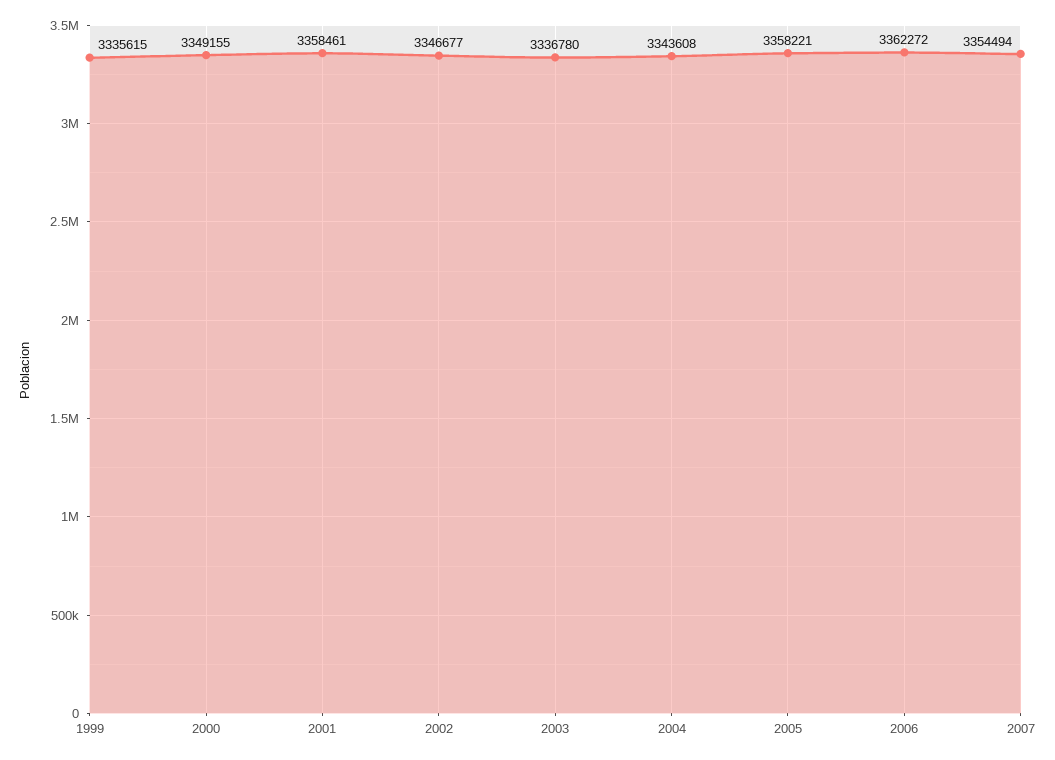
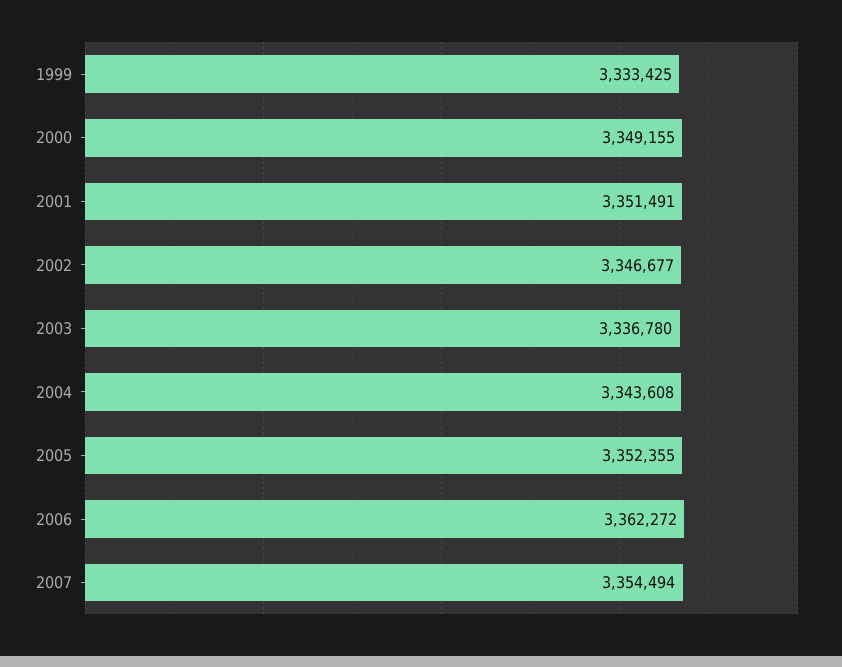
  {
-   "1999": 3335615,
+   "1999": 3333425,
    "2000": 3349155,
-   "2001": 3358461,
+   "2001": 3351491,
    "2002": 3346677,
    "2003": 3336780,
    "2004": 3343608,
-   "2005": 3358221,
+   "2005": 3352355,
    "2006": 3362272,
    "2007": 3354494
  }

